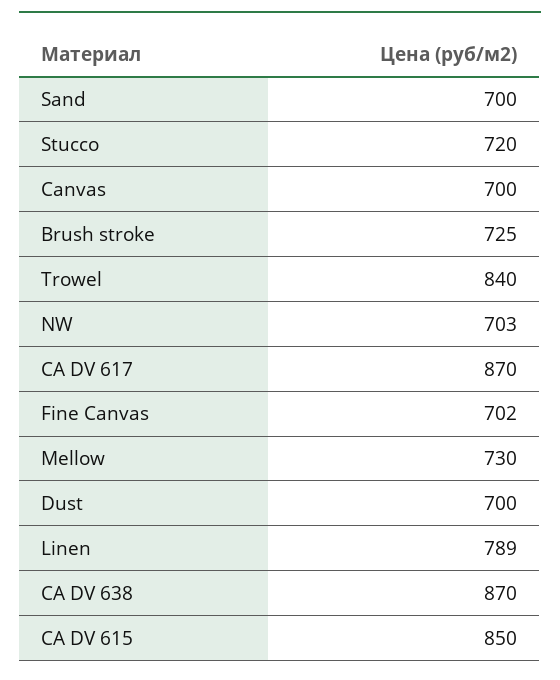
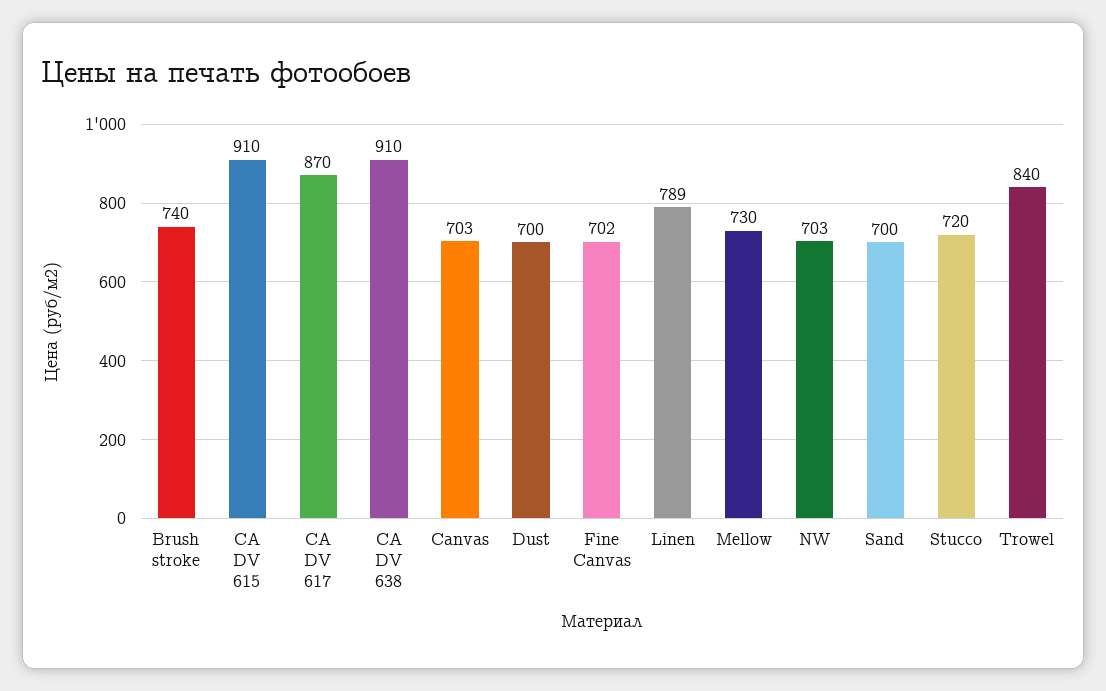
  {
    "Sand": 700,
    "Stucco": 720,
-   "Canvas": 700,
+   "Canvas": 703,
-   "Brush stroke": 725,
+   "Brush stroke": 740,
    "Trowel": 840,
    "NW": 703,
    "CA DV 617": 870,
    "Fine Canvas": 702,
    "Mellow": 730,
    "Dust": 700,
    "Linen": 789,
-   "CA DV 638": 870,
+   "CA DV 638": 910,
-   "CA DV 615": 850
+   "CA DV 615": 910
  }

